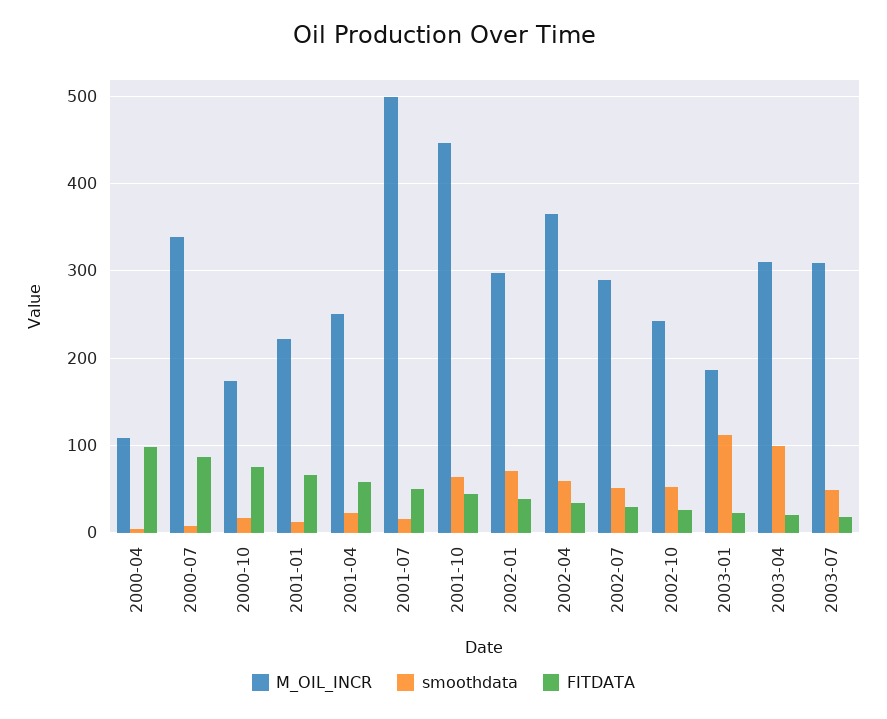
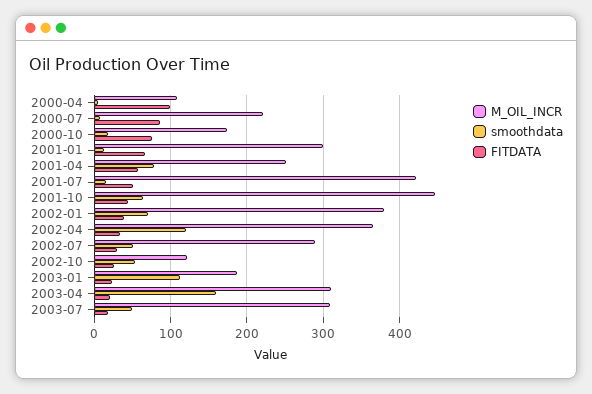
  {
    "M_OIL_INCR": {
      "2000-04": 110,
-     "2000-07": 340,
+     "2000-07": 220,
      "2000-10": 170,
-     "2001-01": 220,
+     "2001-01": 300,
      "2001-04": 250,
-     "2001-07": 500,
+     "2001-07": 420,
      "2001-10": 450,
-     "2002-01": 300,
+     "2002-01": 380,
      "2002-04": 370,
      "2002-07": 290,
-     "2002-10": 240,
+     "2002-10": 120,
      "2003-01": 190,
      "2003-04": 310,
      "2003-07": 310
    },
    "smoothdata": {
      "2000-04": 0,
      "2000-07": 10,
      "2000-10": 20,
      "2001-01": 10,
-     "2001-04": 20,
+     "2001-04": 80,
      "2001-07": 20,
      "2001-10": 60,
      "2002-01": 70,
-     "2002-04": 60,
+     "2002-04": 120,
      "2002-07": 50,
      "2002-10": 50,
      "2003-01": 110,
-     "2003-04": 100,
+     "2003-04": 160,
      "2003-07": 50
    },
    "FITDATA": {
      "2000-04": 100,
      "2000-07": 90,
      "2000-10": 80,
      "2001-01": 70,
      "2001-04": 60,
      "2001-07": 50,
      "2001-10": 40,
      "2002-01": 40,
      "2002-04": 30,
      "2002-07": 30,
      "2002-10": 30,
      "2003-01": 20,
      "2003-04": 20,
      "2003-07": 20
    }
  }

